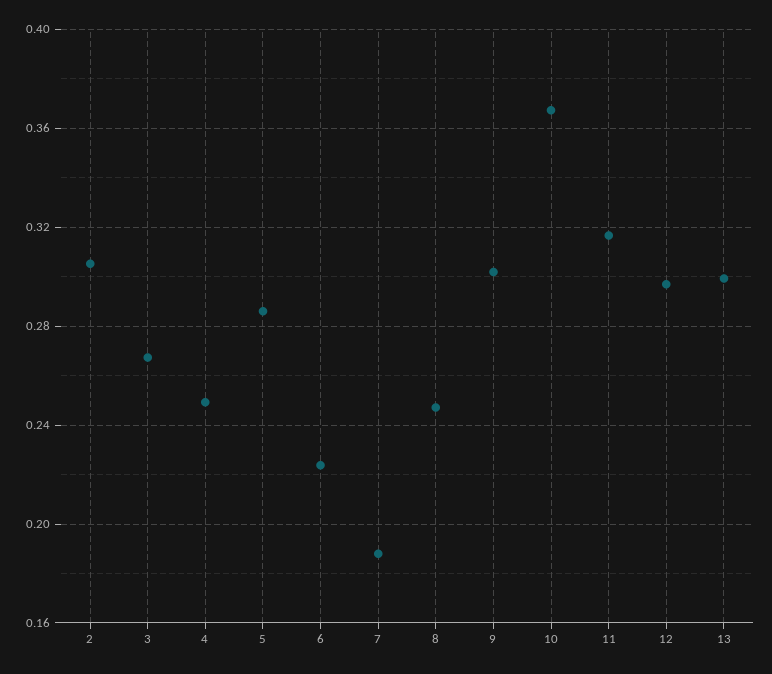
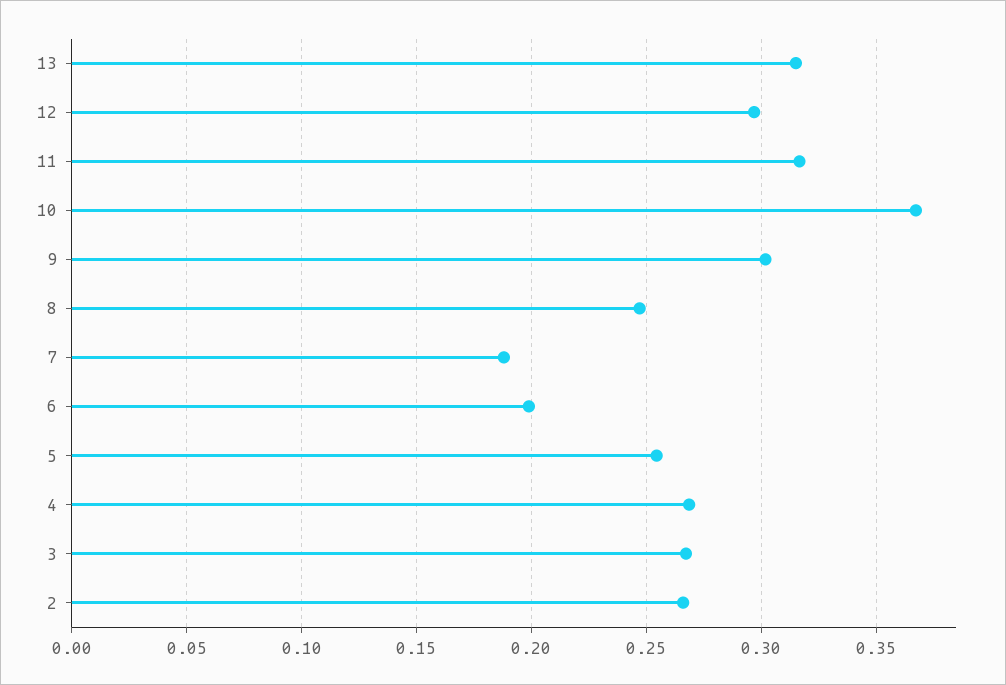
  {
-   "2": 0.305,
+   "2": 0.265,
    "3": 0.265,
-   "4": 0.25,
+   "4": 0.27,
-   "5": 0.285,
+   "5": 0.255,
-   "6": 0.225,
+   "6": 0.2,
    "7": 0.19,
    "8": 0.245,
    "9": 0.3,
    "10": 0.365,
    "11": 0.315,
    "12": 0.295,
-   "13": 0.3
+   "13": 0.315
  }

